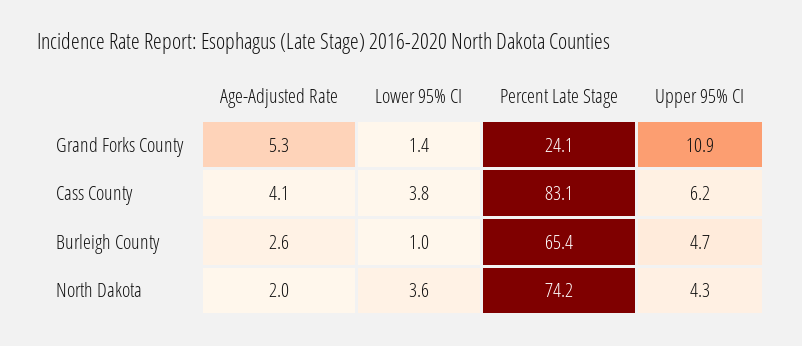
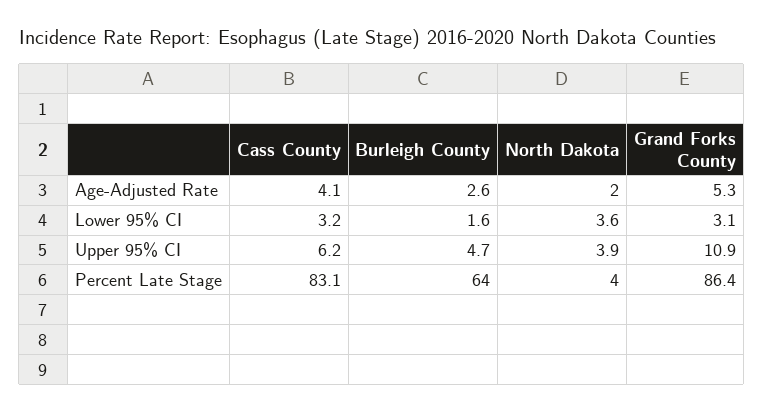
  {
    "Age-Adjusted Rate": {
      "Grand Forks County": 5.3,
      "Cass County": 4.1,
      "Burleigh County": 2.6,
      "North Dakota": 2
    },
    "Lower 95% CI": {
-     "Grand Forks County": 1.4,
+     "Grand Forks County": 3.1,
-     "Cass County": 3.8,
+     "Cass County": 3.2,
-     "Burleigh County": 1,
+     "Burleigh County": 1.6,
      "North Dakota": 3.6
    },
    "Percent Late Stage": {
-     "Grand Forks County": 24.1,
+     "Grand Forks County": 86.4,
      "Cass County": 83.1,
-     "Burleigh County": 65.4,
+     "Burleigh County": 64,
-     "North Dakota": 74.2
+     "North Dakota": 4
    },
    "Upper 95% CI": {
      "Grand Forks County": 10.9,
      "Cass County": 6.2,
      "Burleigh County": 4.7,
-     "North Dakota": 4.3
+     "North Dakota": 3.9
    }
  }

